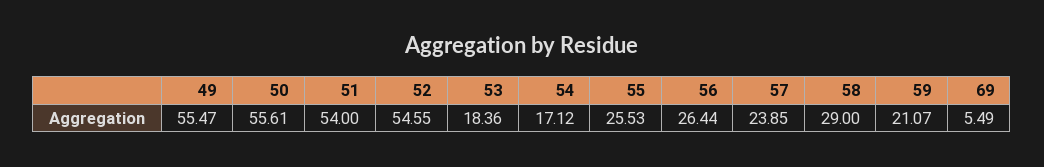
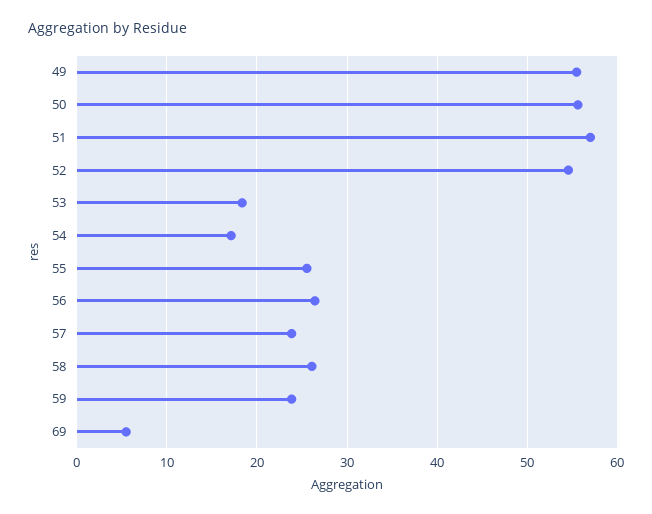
  {
    "49": 55.47,
    "50": 55.61,
-   "51": 54,
+   "51": 57,
    "52": 54.55,
    "53": 18.36,
    "54": 17.12,
    "55": 25.53,
    "56": 26.44,
    "57": 23.85,
-   "58": 29,
+   "58": 26,
-   "59": 21.07,
+   "59": 24,
    "69": 5.49
  }

